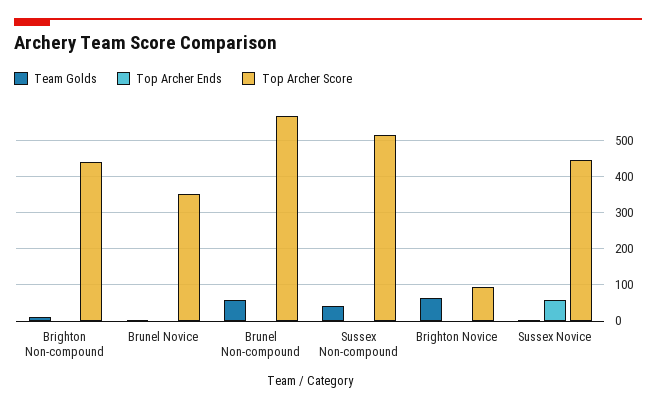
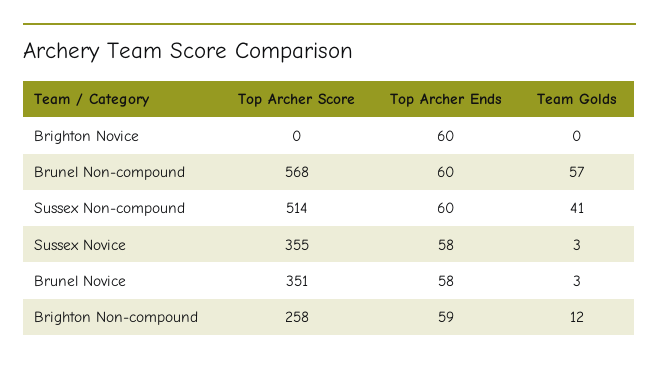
  {
    "Team Golds": {
      "Brighton Non-compound": 12,
      "Brunel Novice": 3,
      "Brunel Non-compound": 57,
      "Sussex Non-compound": 41,
-     "Brighton Novice": 60,
+     "Brighton Novice": 0,
      "Sussex Novice": 3
    },
    "Top Archer Ends": {
-     "Brighton Non-compound": 0,
+     "Brighton Non-compound": 59,
-     "Brunel Novice": 0,
+     "Brunel Novice": 58,
-     "Brunel Non-compound": 0,
+     "Brunel Non-compound": 60,
-     "Sussex Non-compound": 0,
+     "Sussex Non-compound": 60,
-     "Brighton Novice": 0,
+     "Brighton Novice": 60,
      "Sussex Novice": 58
    },
    "Top Archer Score": {
-     "Brighton Non-compound": 440,
+     "Brighton Non-compound": 258,
      "Brunel Novice": 351,
      "Brunel Non-compound": 568,
      "Sussex Non-compound": 514,
-     "Brighton Novice": 100,
+     "Brighton Novice": 0,
-     "Sussex Novice": 440
+     "Sussex Novice": 355
    }
  }

